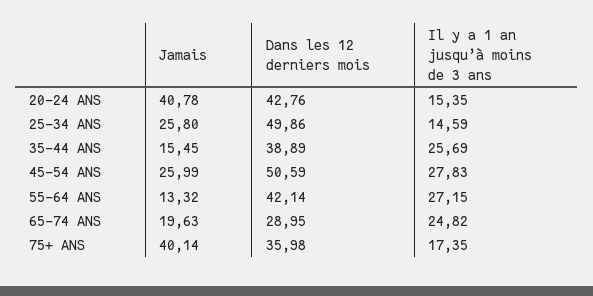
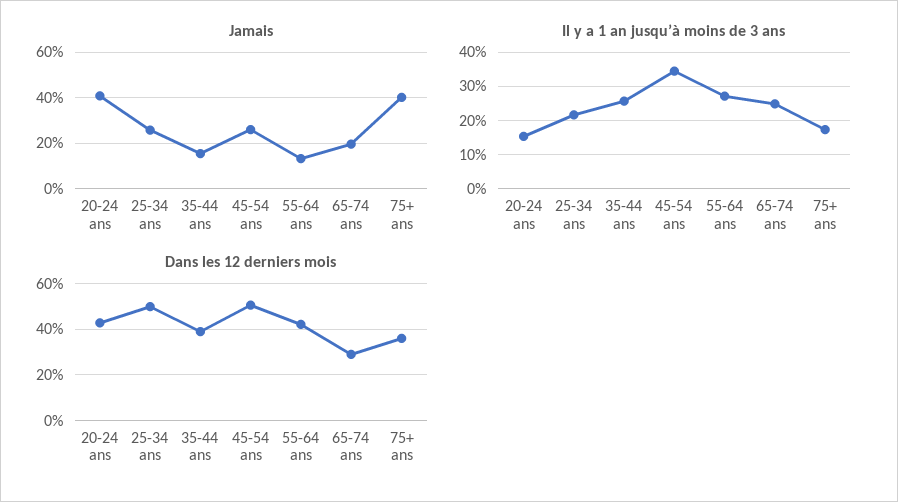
  {
    "Jamais": {
      "20-24 ANS": 40.78,
      "25-34 ANS": 25.8,
      "35-44 ANS": 15.45,
      "45-54 ANS": 25.99,
      "55-64 ANS": 13.32,
      "65-74 ANS": 19.63,
      "75+ ANS": 40.14
    },
    "Dans les 12 derniers mois": {
      "20-24 ANS": 42.76,
      "25-34 ANS": 49.86,
      "35-44 ANS": 38.89,
      "45-54 ANS": 50.59,
      "55-64 ANS": 42.14,
      "65-74 ANS": 28.95,
      "75+ ANS": 35.98
    },
    "Il y a 1 an jusqu’à moins de 3 ans": {
      "20-24 ANS": 15.35,
-     "25-34 ANS": 14.59,
+     "25-34 ANS": 22,
      "35-44 ANS": 25.69,
-     "45-54 ANS": 27.83,
+     "45-54 ANS": 34,
      "55-64 ANS": 27.15,
      "65-74 ANS": 24.82,
      "75+ ANS": 17.35
    }
  }

